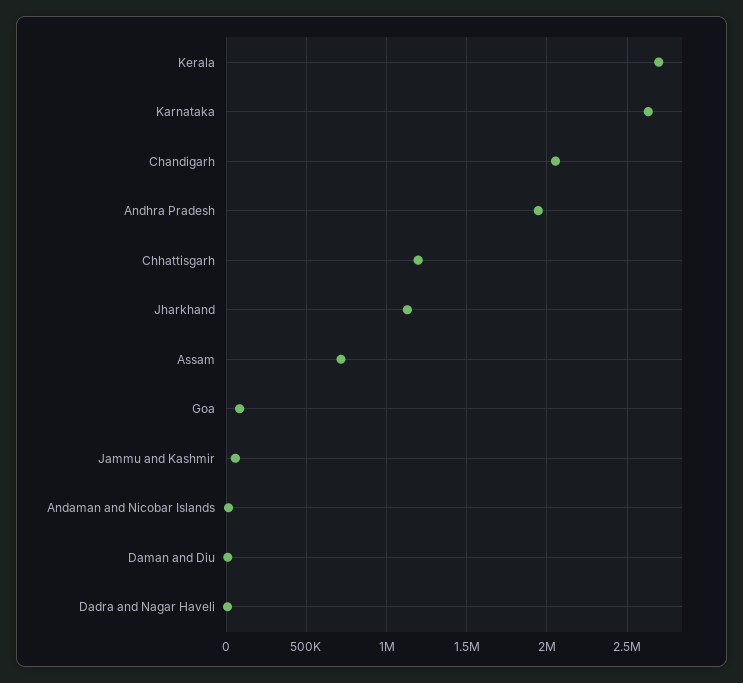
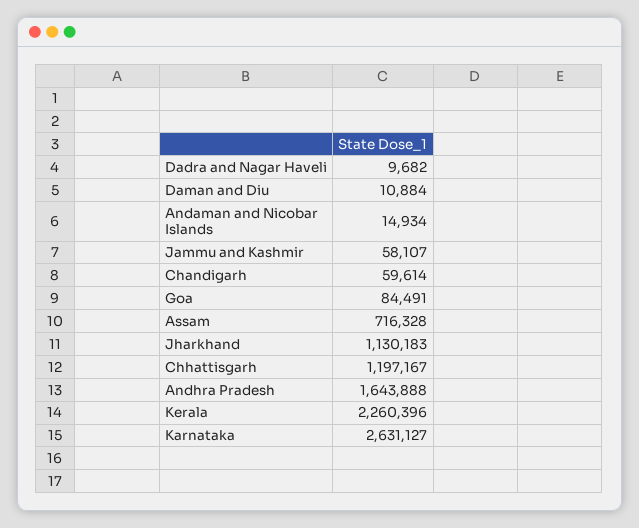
  {
-   "Kerala": 2700000,
+   "Kerala": 2260396,
    "Karnataka": 2631127,
-   "Chandigarh": 2050000,
+   "Chandigarh": 59614,
-   "Andhra Pradesh": 1950000,
+   "Andhra Pradesh": 1643888,
    "Chhattisgarh": 1197167,
    "Jharkhand": 1130183,
    "Assam": 716328,
    "Goa": 84491,
    "Jammu and Kashmir": 58107,
    "Andaman and Nicobar Islands": 14934,
    "Daman and Diu": 10884,
    "Dadra and Nagar Haveli": 9682
  }

